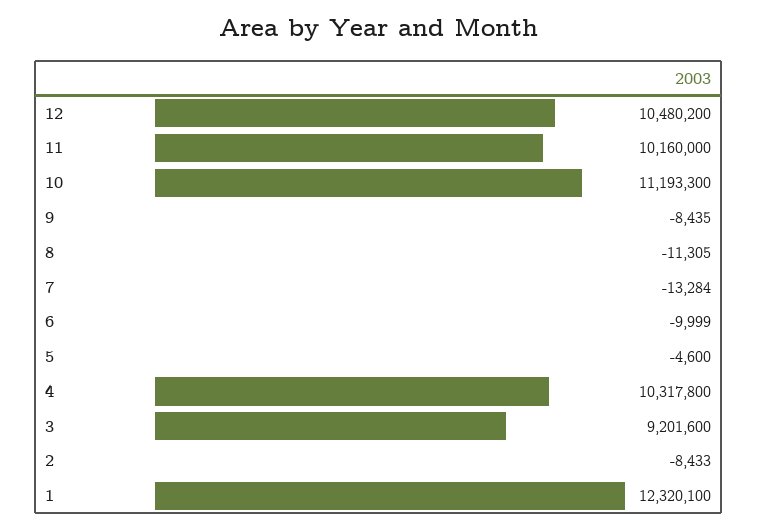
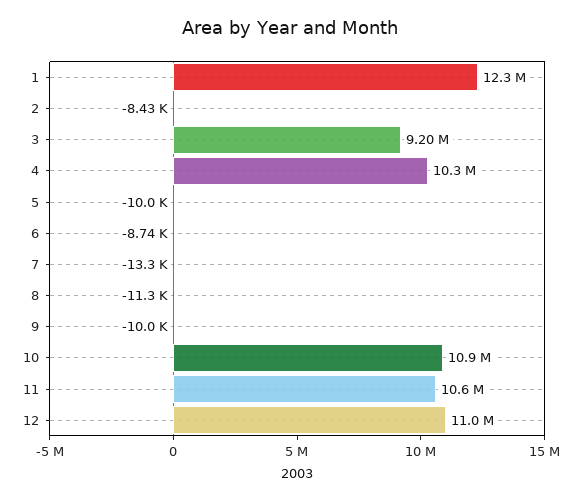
  {
-   "12": 10480200,
+   "12": 11000000,
-   "11": 10160000,
+   "11": 10600000,
-   "10": 11193300,
+   "10": 10900000,
-   "9": -8435,
+   "9": -10000,
    "8": -11305,
    "7": -13284,
-   "6": -9999,
+   "6": -8740,
-   "5": -4600,
+   "5": -10000,
    "4": 10317800,
    "3": 9201600,
    "2": -8433,
    "1": 12320100
  }

